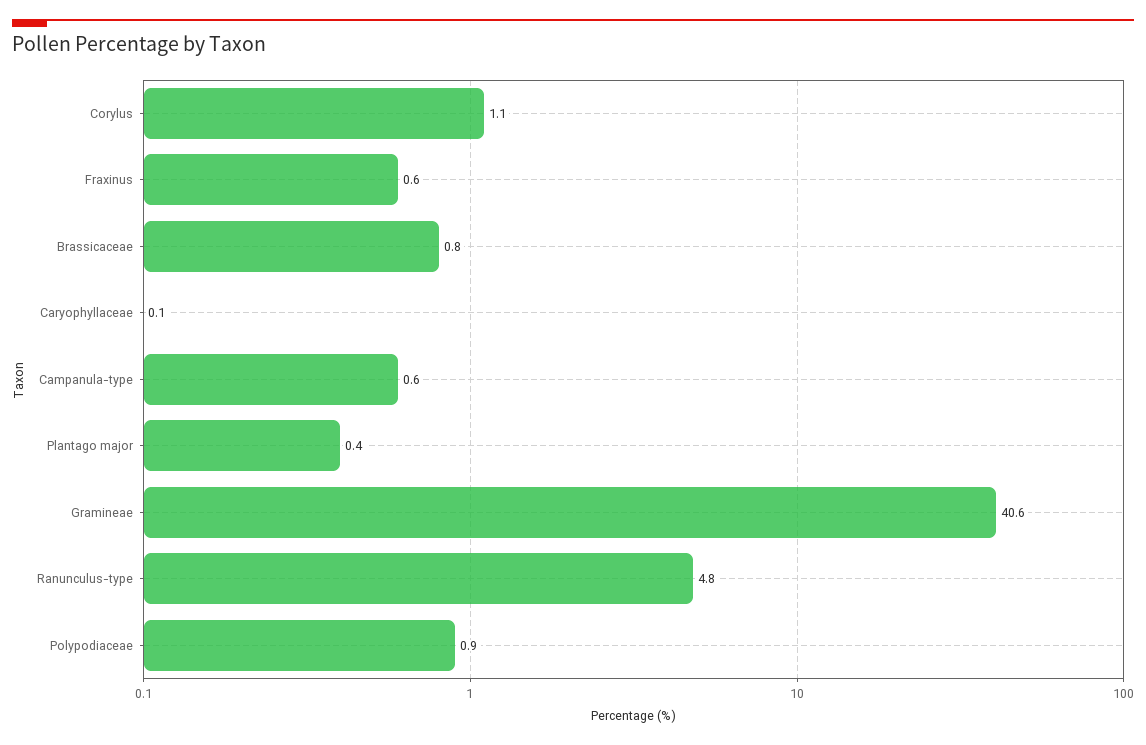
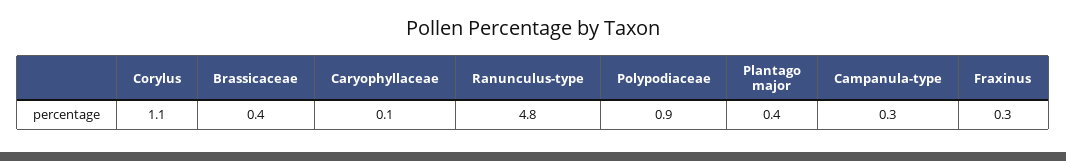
  {
    "Corylus": 1.1,
-   "Fraxinus": 0.6,
+   "Fraxinus": 0.3,
-   "Brassicaceae": 0.8,
+   "Brassicaceae": 0.4,
    "Caryophyllaceae": 0.1,
-   "Campanula-type": 0.6,
+   "Campanula-type": 0.3,
    "Plantago major": 0.4,
-   "Gramineae": 40.6,
    "Ranunculus-type": 4.8,
    "Polypodiaceae": 0.9
  }

